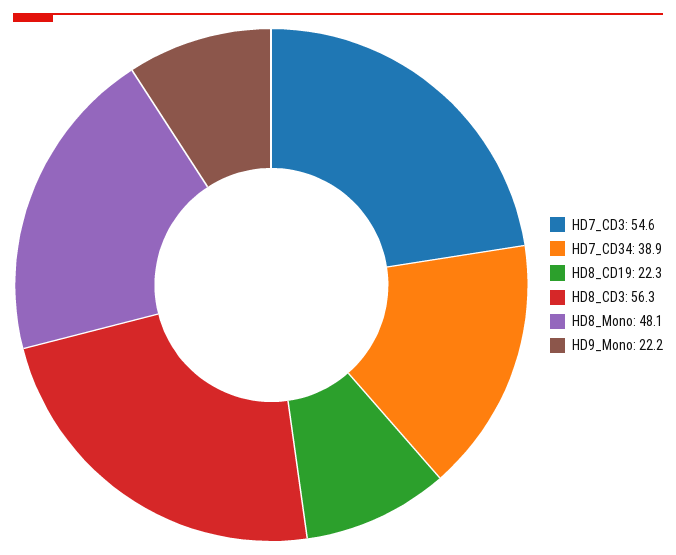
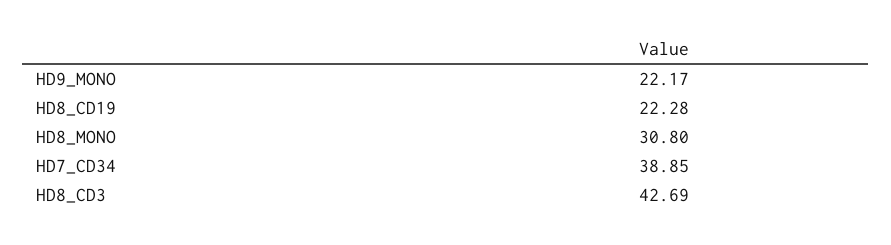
  {
-   "HD7_CD3": 54.6,
    "HD7_CD34": 38.85,
    "HD8_CD19": 22.28,
-   "HD8_CD3": 56.3,
+   "HD8_CD3": 42.69,
-   "HD8_Mono": 48.1,
+   "HD8_Mono": 30.8,
    "HD9_Mono": 22.17
  }

